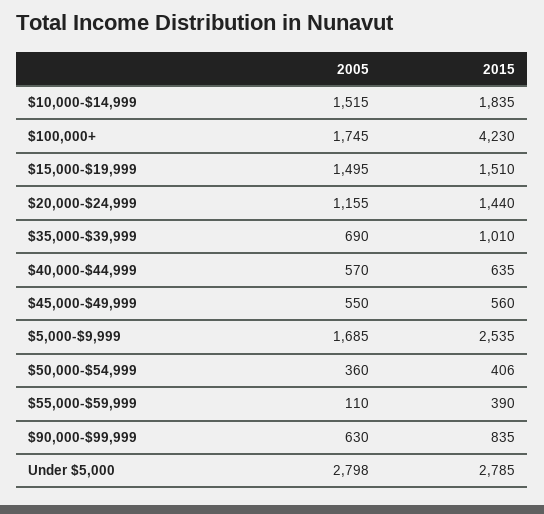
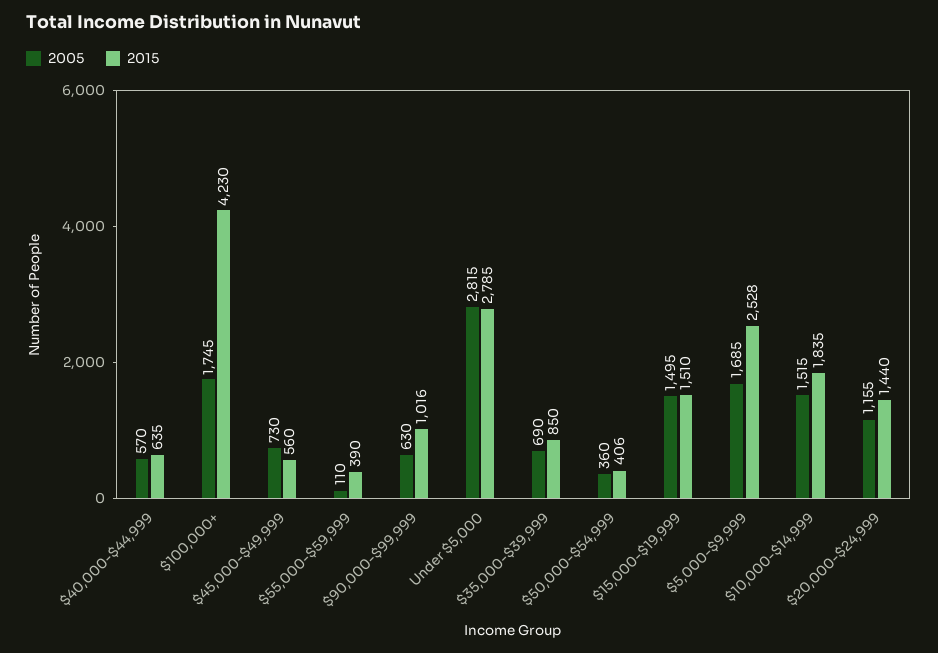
  {
    "2005": {
      "$10,000-$14,999": 1515,
      "$100,000+": 1745,
      "$15,000-$19,999": 1495,
      "$20,000-$24,999": 1155,
      "$35,000-$39,999": 690,
      "$40,000-$44,999": 570,
-     "$45,000-$49,999": 550,
+     "$45,000-$49,999": 730,
      "$5,000-$9,999": 1685,
      "$50,000-$54,999": 360,
      "$55,000-$59,999": 110,
      "$90,000-$99,999": 630,
-     "Under $5,000": 2798
+     "Under $5,000": 2815
    },
    "2015": {
      "$10,000-$14,999": 1835,
      "$100,000+": 4230,
      "$15,000-$19,999": 1510,
      "$20,000-$24,999": 1440,
-     "$35,000-$39,999": 1010,
+     "$35,000-$39,999": 850,
      "$40,000-$44,999": 635,
      "$45,000-$49,999": 560,
-     "$5,000-$9,999": 2535,
+     "$5,000-$9,999": 2528,
      "$50,000-$54,999": 406,
      "$55,000-$59,999": 390,
-     "$90,000-$99,999": 835,
+     "$90,000-$99,999": 1016,
      "Under $5,000": 2785
    }
  }

